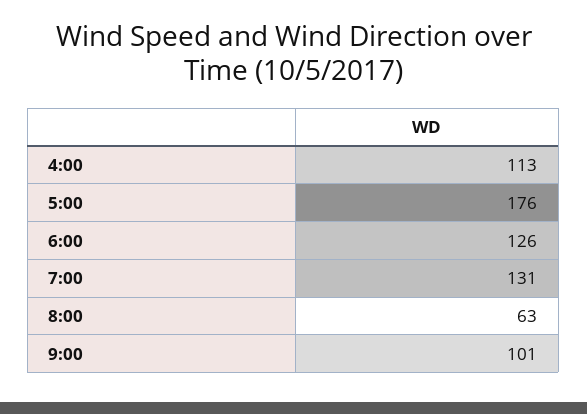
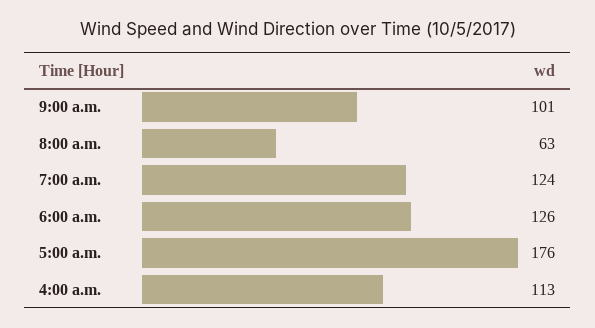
  {
    "4:00": 113,
    "5:00": 176,
    "6:00": 126,
-   "7:00": 131,
+   "7:00": 124,
    "8:00": 63,
    "9:00": 101
  }

